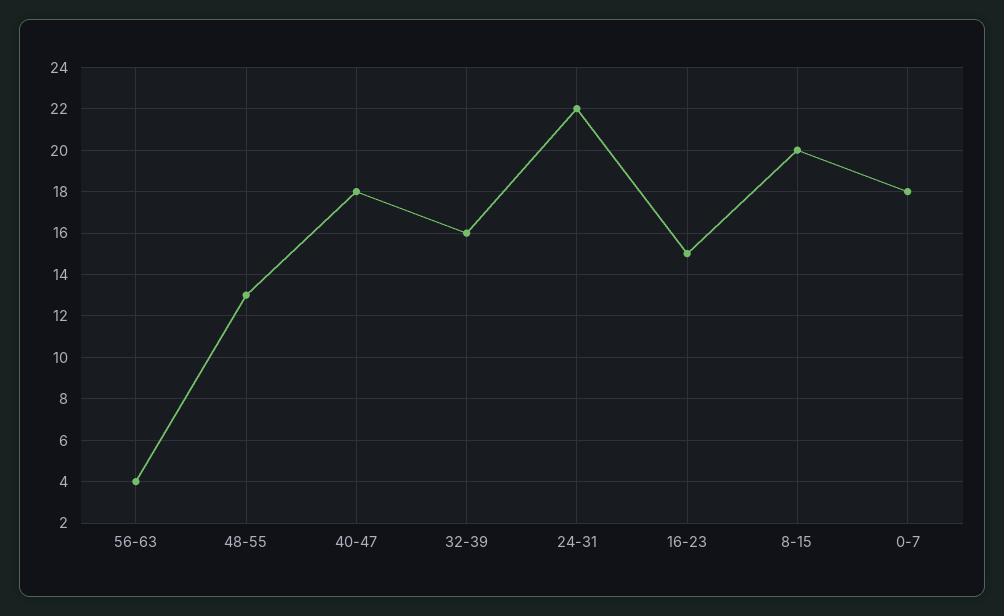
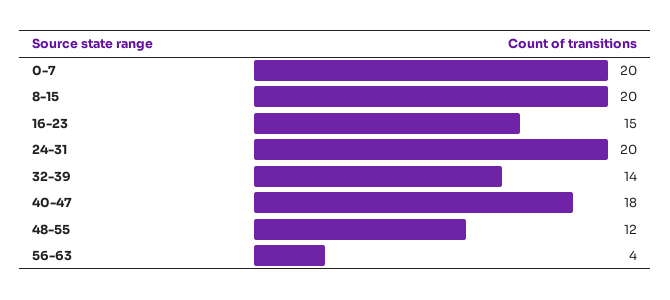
  {
    "56-63": 4,
-   "48-55": 13,
+   "48-55": 12,
    "40-47": 18,
-   "32-39": 16,
+   "32-39": 14,
-   "24-31": 22,
+   "24-31": 20,
    "16-23": 15,
    "8-15": 20,
-   "0-7": 18
+   "0-7": 20
  }

